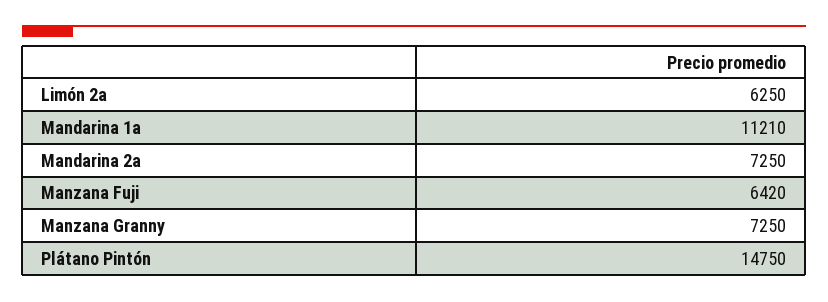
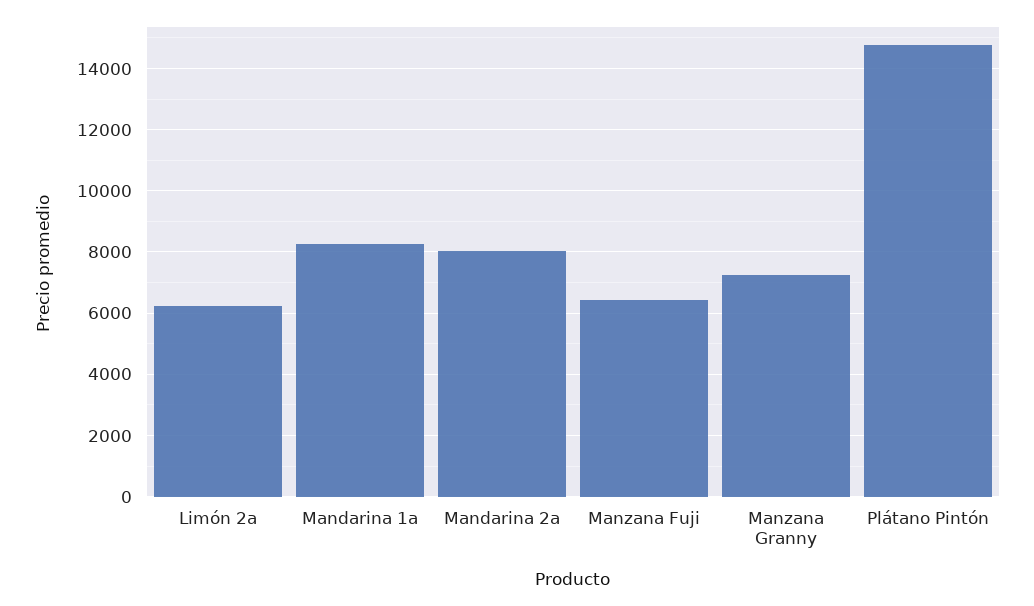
  {
    "Limón 2a": 6250,
-   "Mandarina 1a": 11210,
+   "Mandarina 1a": 8200,
-   "Mandarina 2a": 7250,
+   "Mandarina 2a": 8000,
    "Manzana Fuji": 6420,
    "Manzana Granny": 7250,
    "Plátano Pintón": 14750
  }

